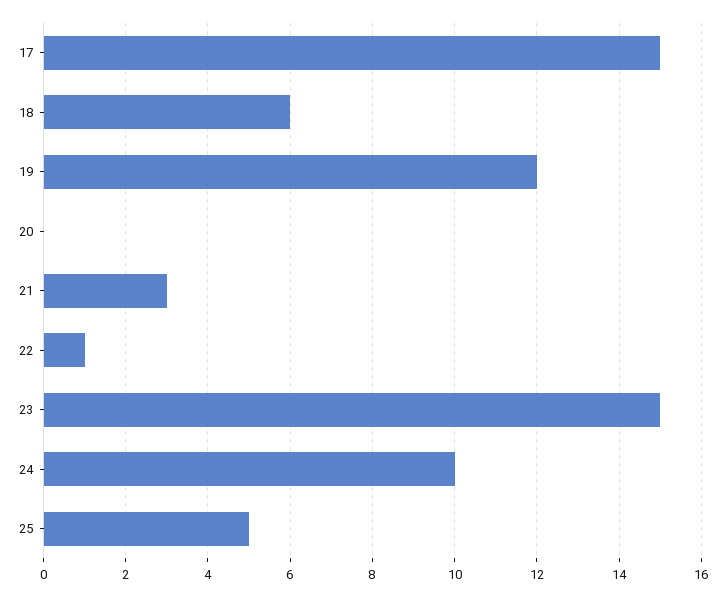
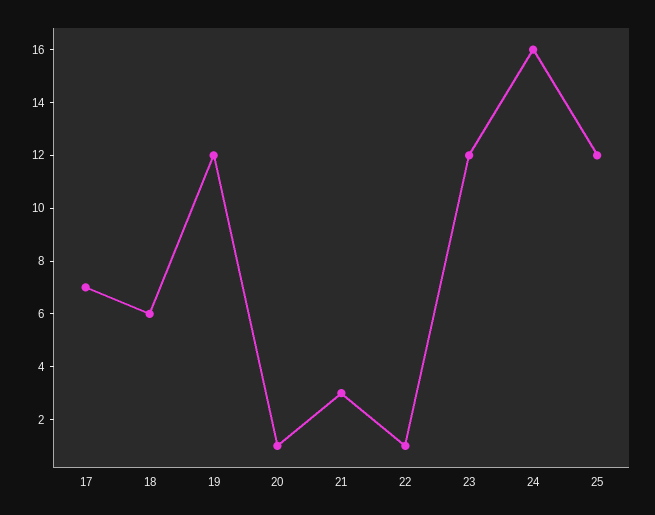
  {
-   "17": 15,
+   "17": 7,
    "18": 6,
    "19": 12,
-   "20": 0,
+   "20": 1,
    "21": 3,
    "22": 1,
-   "23": 15,
+   "23": 12,
-   "24": 10,
+   "24": 16,
-   "25": 5
+   "25": 12
  }

